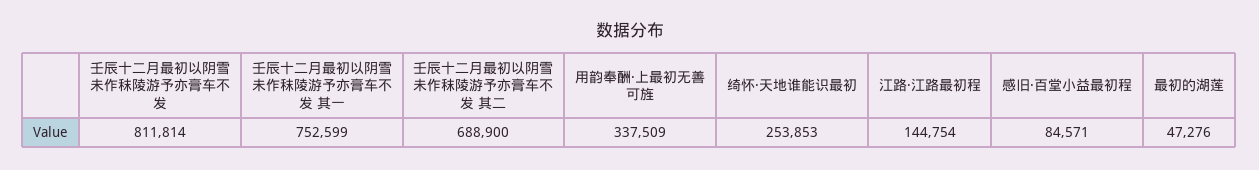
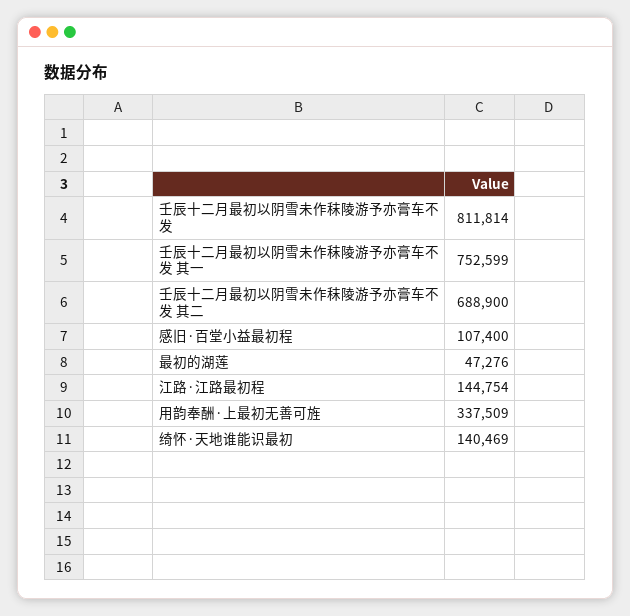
  {
    "壬辰十二月最初以阴雪未作秣陵游予亦膏车不发": 811814,
    "壬辰十二月最初以阴雪未作秣陵游予亦膏车不发 其一": 752599,
    "壬辰十二月最初以阴雪未作秣陵游予亦膏车不发 其二": 688900,
    "用韵奉酬·上最初无善可旌": 337509,
-   "绮怀·天地谁能识最初": 253853,
+   "绮怀·天地谁能识最初": 140469,
    "江路·江路最初程": 144754,
-   "感旧·百堂小益最初程": 84571,
+   "感旧·百堂小益最初程": 107400,
    "最初的湖莲": 47276
  }

